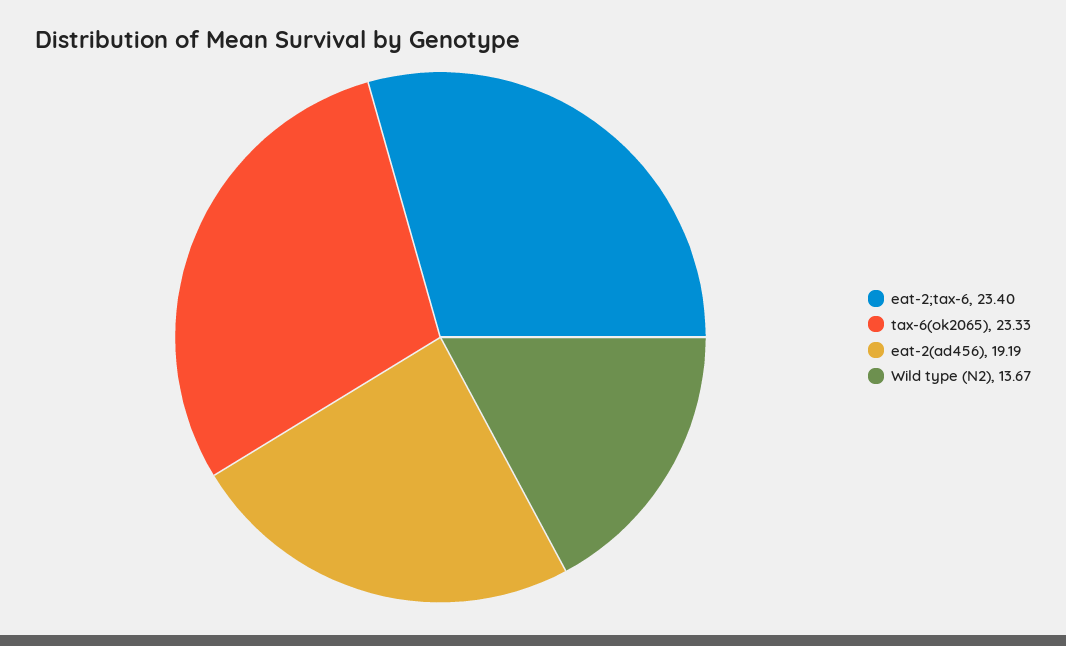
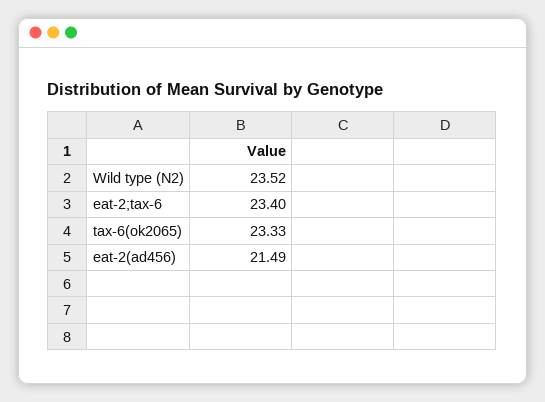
  {
    "eat-2;tax-6": 23.4,
    "tax-6(ok2065)": 23.33,
-   "eat-2(ad456)": 19.19,
+   "eat-2(ad456)": 21.49,
-   "Wild type (N2)": 13.67
+   "Wild type (N2)": 23.52
  }

